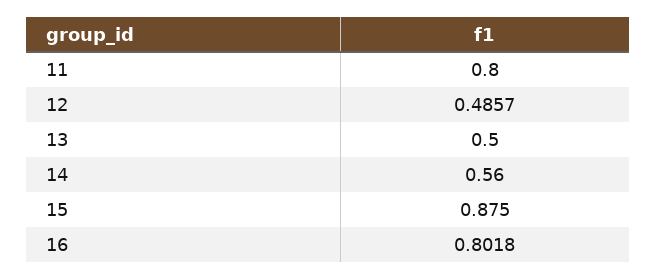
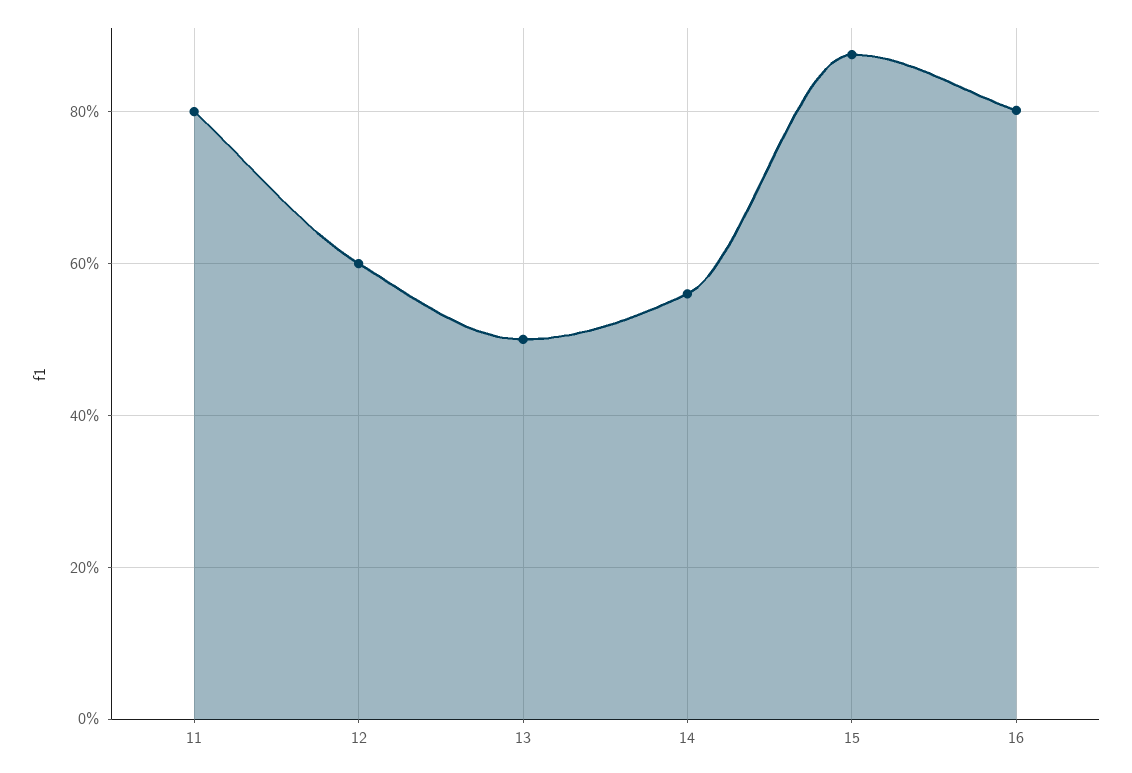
  {
    "11": 0.8,
-   "12": 0.4857,
+   "12": 0.6,
    "13": 0.5,
    "14": 0.56,
    "15": 0.875,
    "16": 0.8018
  }

